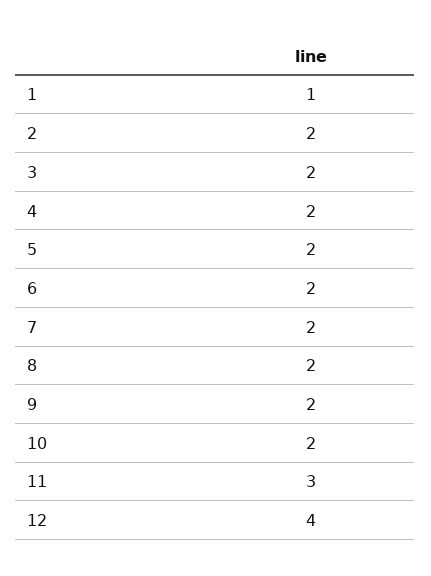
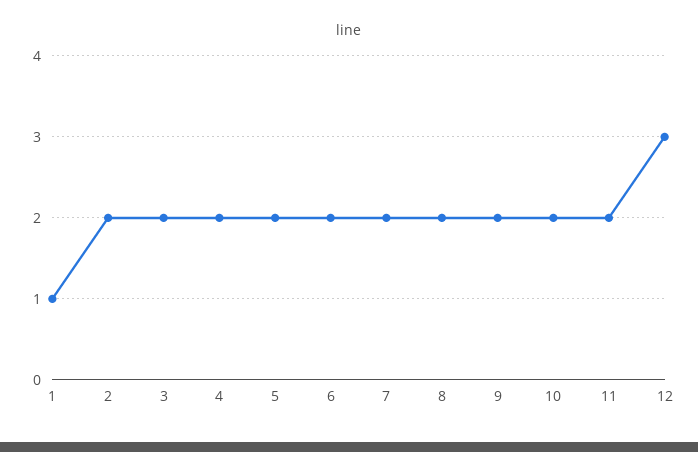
  {
    "1": 1,
    "2": 2,
    "3": 2,
    "4": 2,
    "5": 2,
    "6": 2,
    "7": 2,
    "8": 2,
    "9": 2,
    "10": 2,
-   "11": 3,
+   "11": 2,
-   "12": 4
+   "12": 3
  }

